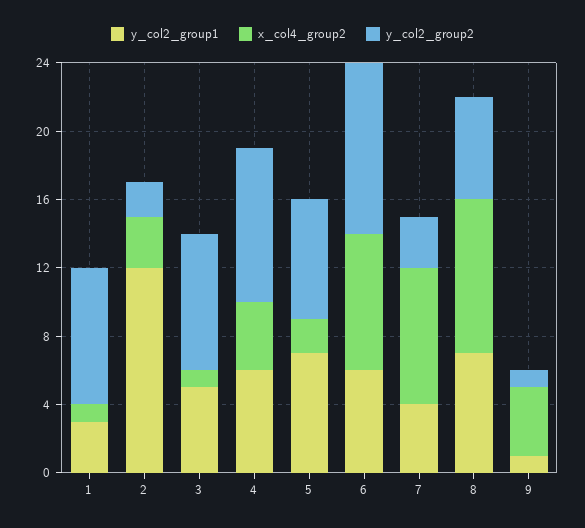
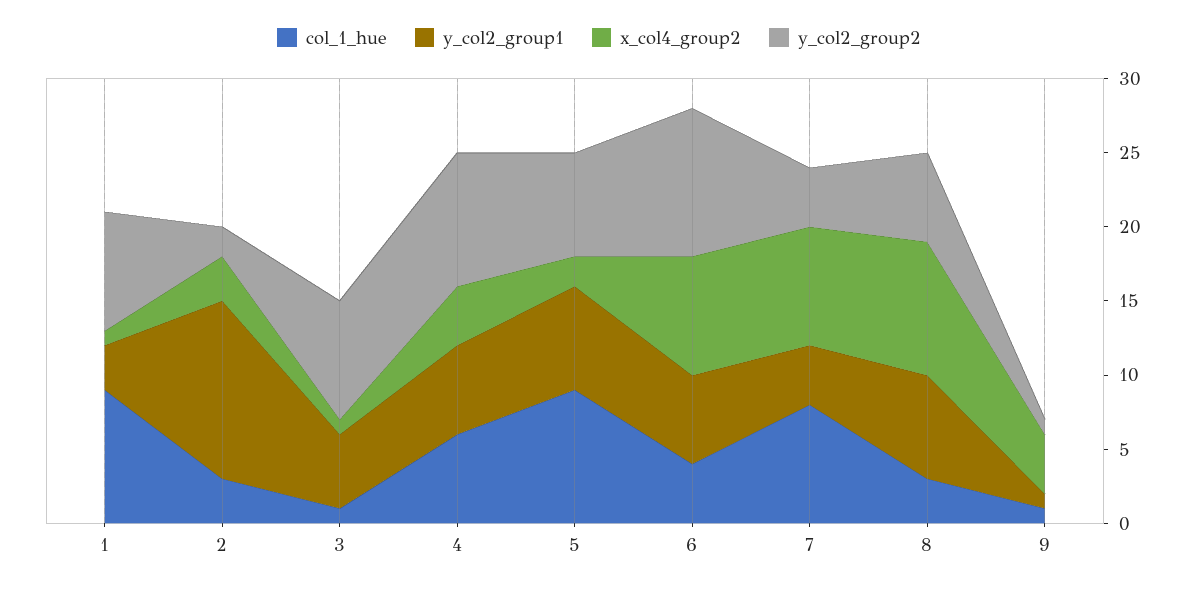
  {
    "y_col2_group1": {
      "1": 3,
      "2": 12,
      "3": 5,
      "4": 6,
      "5": 7,
      "6": 6,
      "7": 4,
      "8": 7,
      "9": 1
    },
    "x_col4_group2": {
      "1": 1,
      "2": 3,
      "3": 1,
      "4": 4,
      "5": 2,
      "6": 8,
      "7": 8,
      "8": 9,
      "9": 4
    },
    "y_col2_group2": {
      "1": 8,
      "2": 2,
      "3": 8,
      "4": 9,
      "5": 7,
      "6": 10,
-     "7": 3,
+     "7": 4,
      "8": 6,
      "9": 1
-   }
+   },
+   "col_1_hue": {
+     "1": 9,
+     "2": 3,
+     "3": 1,
+     "4": 6,
+     "5": 9,
+     "6": 4,
+     "7": 8,
+     "8": 3,
+     "9": 1
+   }
  }

